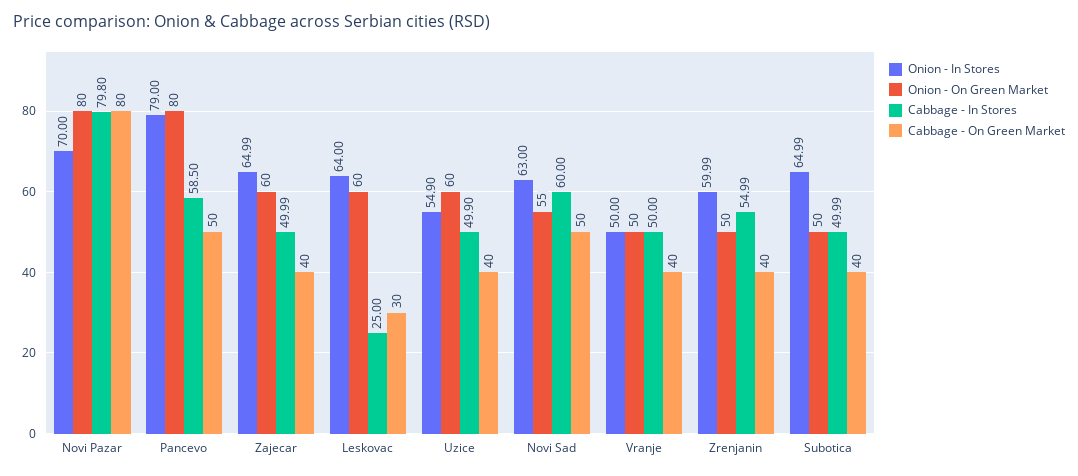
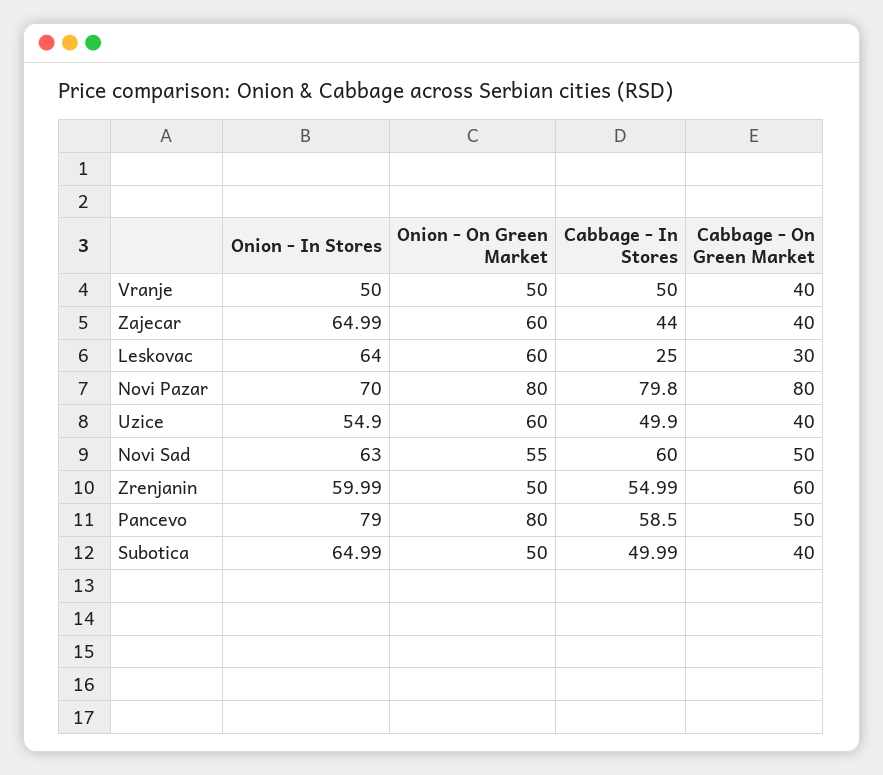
  {
    "Onion - In Stores": {
      "Novi Pazar": 70,
      "Pancevo": 79,
      "Zajecar": 64.99,
      "Leskovac": 64,
      "Uzice": 54.9,
      "Novi Sad": 63,
      "Vranje": 50,
      "Zrenjanin": 59.99,
      "Subotica": 64.99
    },
    "Onion - On Green Market": {
      "Novi Pazar": 80,
      "Pancevo": 80,
      "Zajecar": 60,
      "Leskovac": 60,
      "Uzice": 60,
      "Novi Sad": 55,
      "Vranje": 50,
      "Zrenjanin": 50,
      "Subotica": 50
    },
    "Cabbage - In Stores": {
      "Novi Pazar": 79.8,
      "Pancevo": 58.5,
-     "Zajecar": 49.99,
+     "Zajecar": 44,
      "Leskovac": 25,
      "Uzice": 49.9,
      "Novi Sad": 60,
      "Vranje": 50,
      "Zrenjanin": 54.99,
      "Subotica": 49.99
    },
    "Cabbage - On Green Market": {
      "Novi Pazar": 80,
      "Pancevo": 50,
      "Zajecar": 40,
      "Leskovac": 30,
      "Uzice": 40,
      "Novi Sad": 50,
      "Vranje": 40,
-     "Zrenjanin": 40,
+     "Zrenjanin": 60,
      "Subotica": 40
    }
  }

